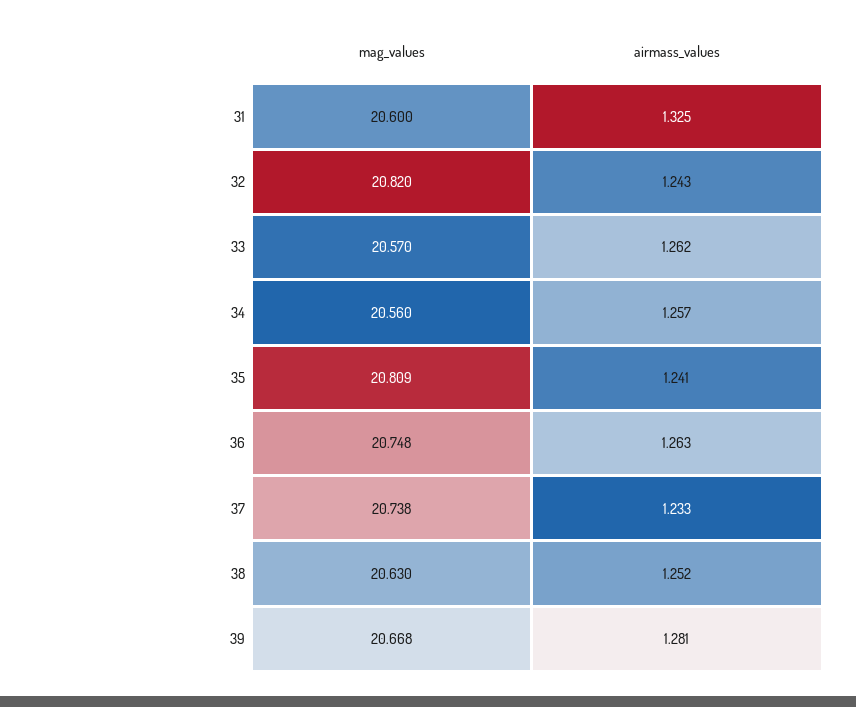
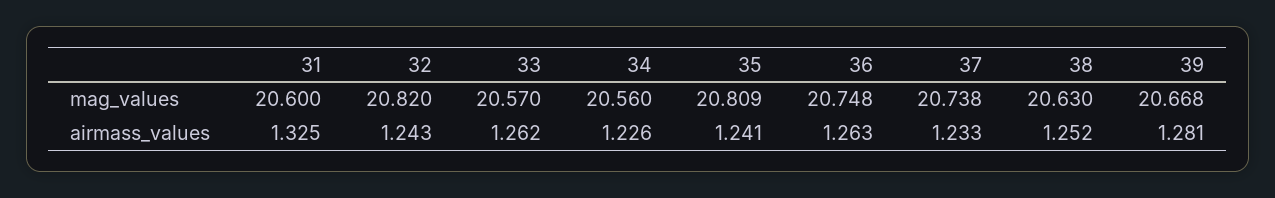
  {
    "mag_values": {
      "31": 20.6,
      "32": 20.82,
      "33": 20.57,
      "34": 20.56,
      "35": 20.809,
      "36": 20.748,
      "37": 20.738,
      "38": 20.63,
      "39": 20.668
    },
    "airmass_values": {
      "31": 1.325,
      "32": 1.243,
      "33": 1.262,
-     "34": 1.257,
+     "34": 1.226,
      "35": 1.241,
      "36": 1.263,
      "37": 1.233,
      "38": 1.252,
      "39": 1.281
    }
  }

